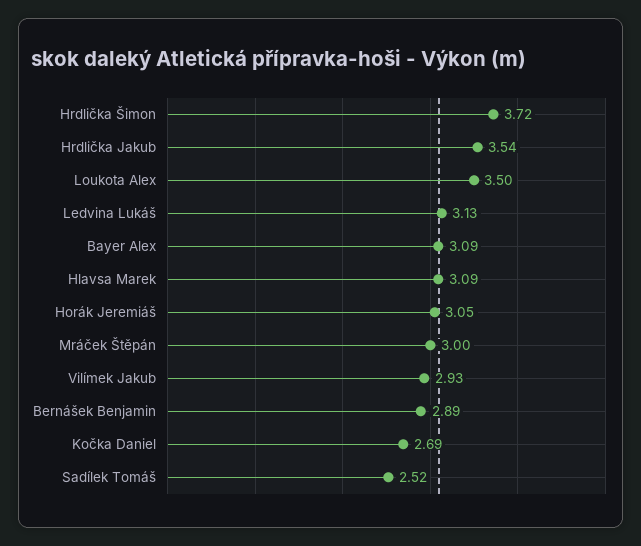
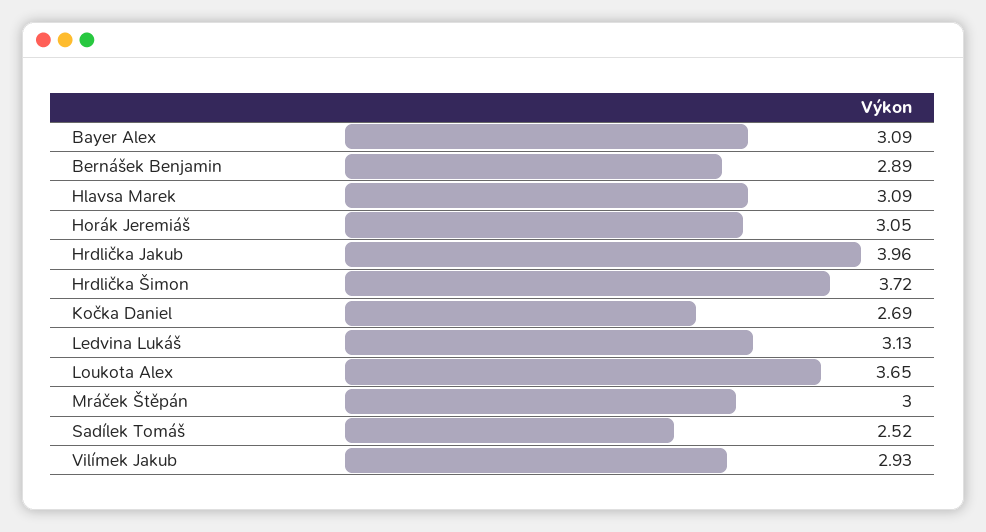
  {
    "Hrdlička Šimon": 3.72,
-   "Hrdlička Jakub": 3.54,
+   "Hrdlička Jakub": 3.96,
-   "Loukota Alex": 3.5,
+   "Loukota Alex": 3.65,
    "Ledvina Lukáš": 3.13,
    "Bayer Alex": 3.09,
    "Hlavsa Marek": 3.09,
    "Horák Jeremiáš": 3.05,
    "Mráček Štěpán": 3,
    "Vilímek Jakub": 2.93,
    "Bernášek Benjamin": 2.89,
    "Kočka Daniel": 2.69,
    "Sadílek Tomáš": 2.52
  }

